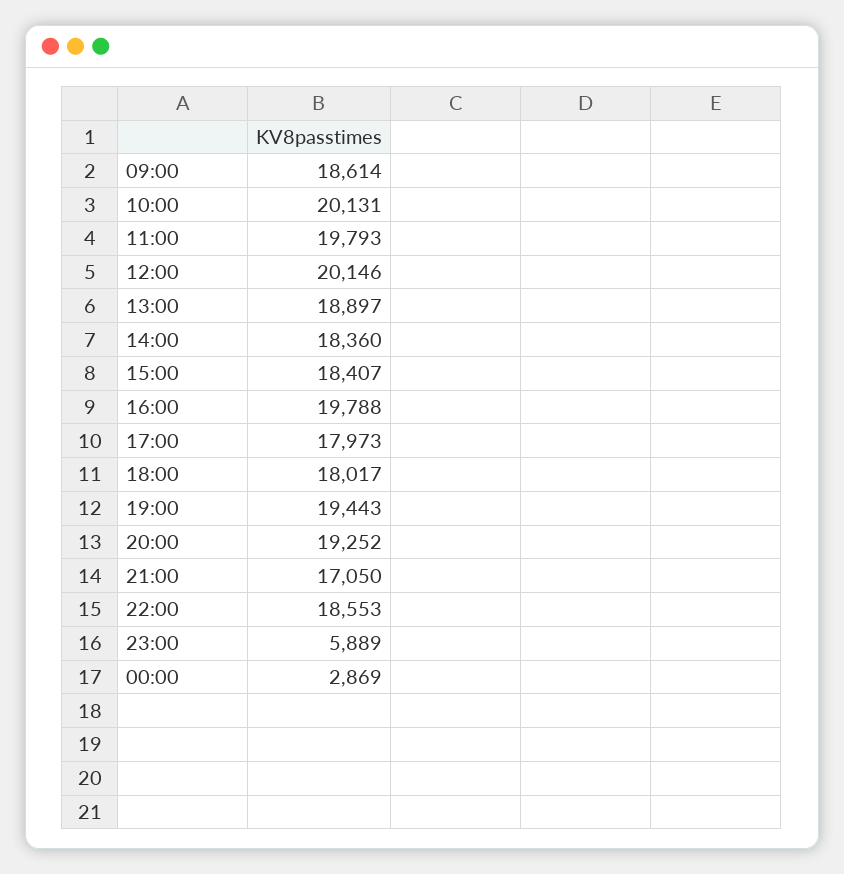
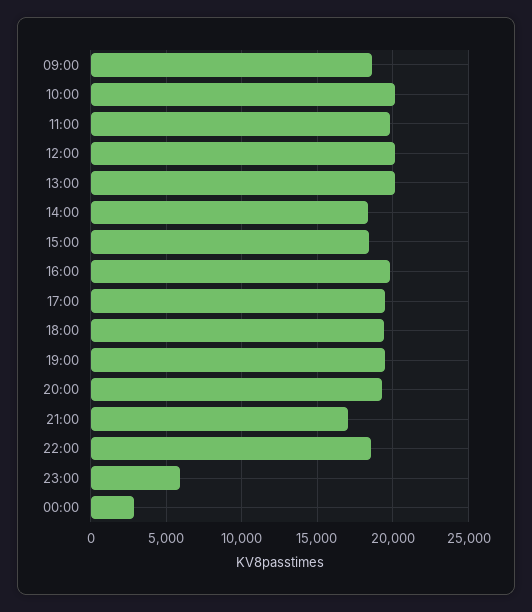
  {
    "09:00": 18614,
    "10:00": 20131,
    "11:00": 19793,
    "12:00": 20146,
-   "13:00": 18897,
+   "13:00": 20000,
    "14:00": 18360,
    "15:00": 18407,
    "16:00": 19788,
-   "17:00": 17973,
+   "17:00": 19500,
-   "18:00": 18017,
+   "18:00": 19500,
    "19:00": 19443,
    "20:00": 19252,
    "21:00": 17050,
    "22:00": 18553,
    "23:00": 5889,
    "00:00": 2869
  }

